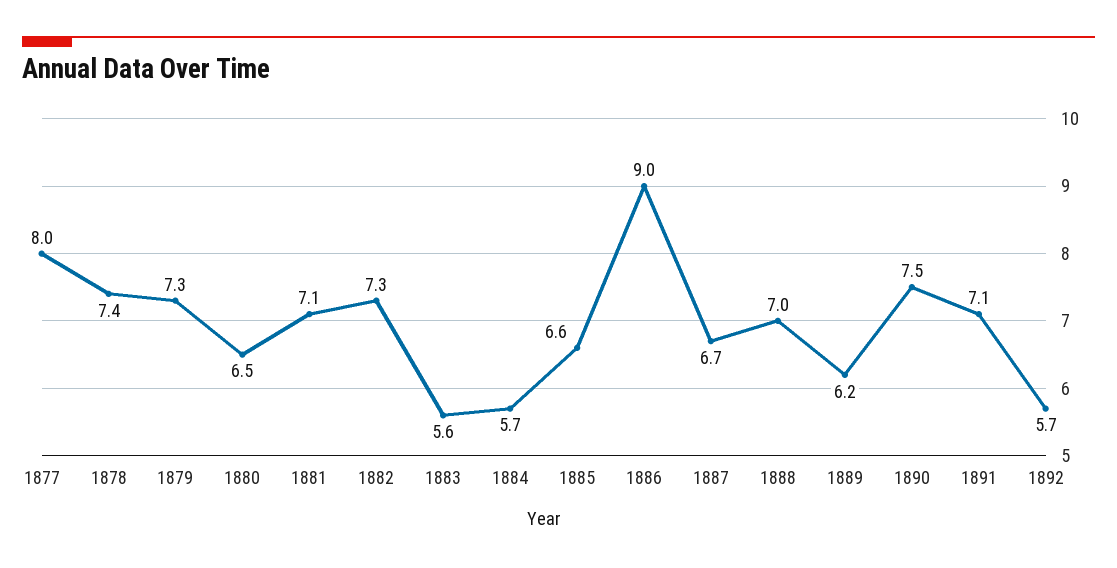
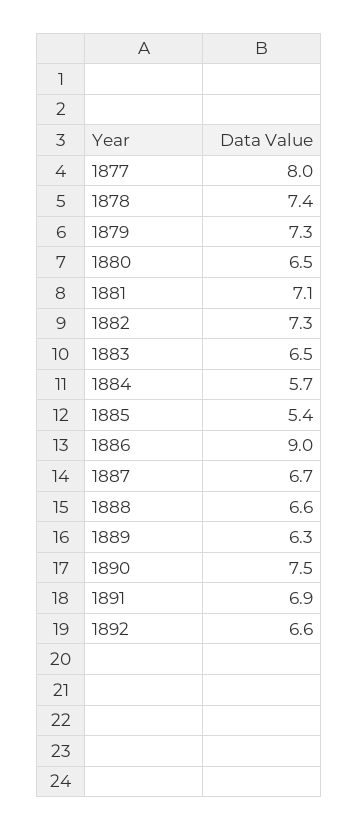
  {
    "1877": 8,
    "1878": 7.4,
    "1879": 7.3,
    "1880": 6.5,
    "1881": 7.1,
    "1882": 7.3,
-   "1883": 5.6,
+   "1883": 6.5,
    "1884": 5.7,
-   "1885": 6.6,
+   "1885": 5.4,
    "1886": 9,
    "1887": 6.7,
-   "1888": 7,
+   "1888": 6.6,
-   "1889": 6.2,
+   "1889": 6.3,
    "1890": 7.5,
-   "1891": 7.1,
+   "1891": 6.9,
-   "1892": 5.7
+   "1892": 6.6
  }

